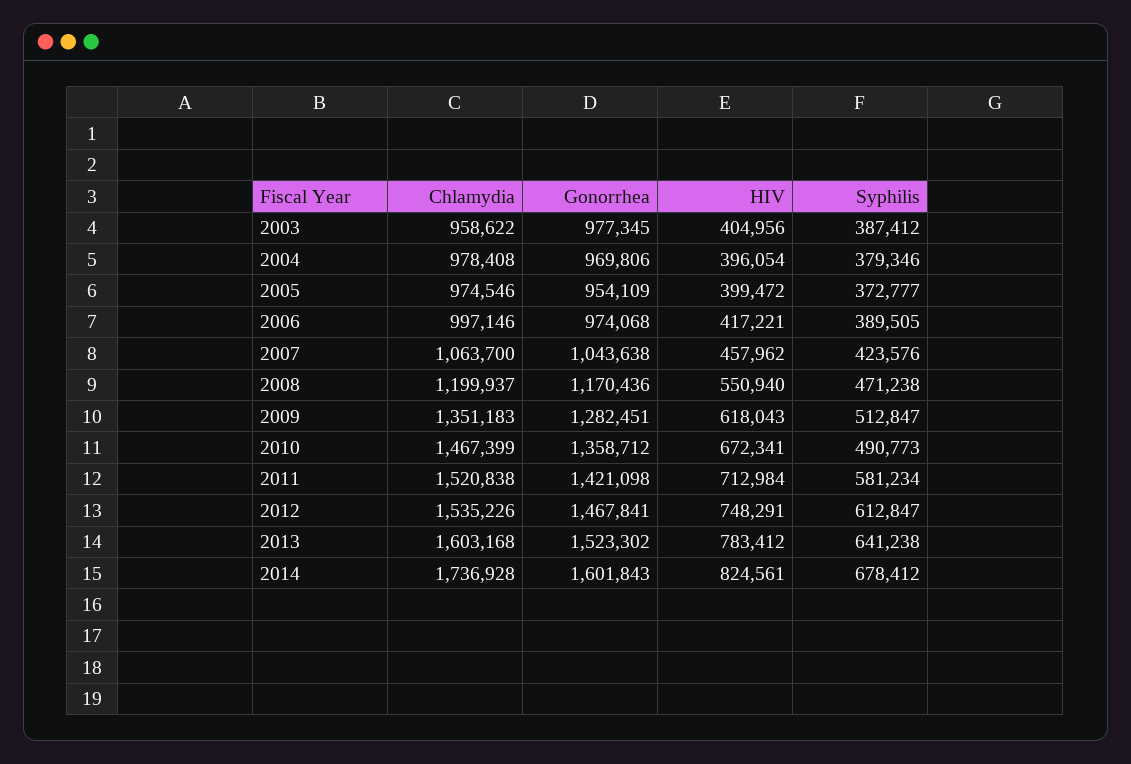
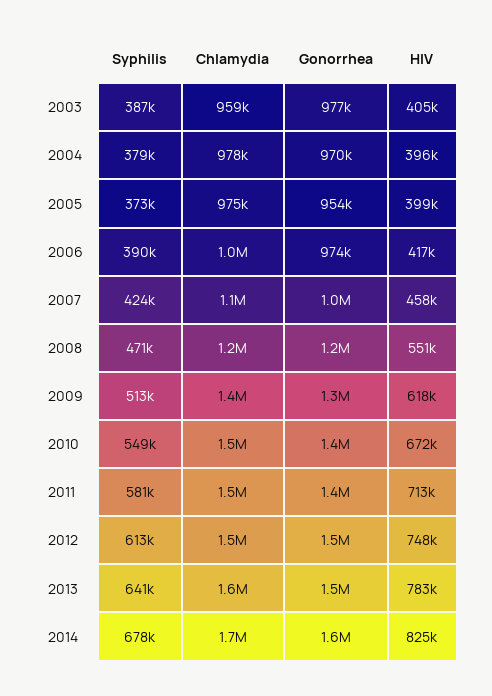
  {
    "Chlamydia": {
      "2003": 958622,
      "2004": 978408,
      "2005": 974546,
      "2006": 997146,
      "2007": 1063700,
      "2008": 1199937,
      "2009": 1351183,
      "2010": 1467399,
      "2011": 1520838,
      "2012": 1535226,
      "2013": 1603168,
      "2014": 1736928
    },
    "Gonorrhea": {
      "2003": 977345,
      "2004": 969806,
      "2005": 954109,
      "2006": 974068,
      "2007": 1043638,
      "2008": 1170436,
      "2009": 1282451,
      "2010": 1358712,
      "2011": 1421098,
      "2012": 1467841,
      "2013": 1523302,
      "2014": 1601843
    },
    "HIV": {
      "2003": 404956,
      "2004": 396054,
      "2005": 399472,
      "2006": 417221,
      "2007": 457962,
      "2008": 550940,
      "2009": 618043,
      "2010": 672341,
      "2011": 712984,
      "2012": 748291,
      "2013": 783412,
      "2014": 824561
    },
    "Syphilis": {
      "2003": 387412,
      "2004": 379346,
      "2005": 372777,
      "2006": 389505,
      "2007": 423576,
      "2008": 471238,
      "2009": 512847,
-     "2010": 490773,
+     "2010": 549000,
      "2011": 581234,
      "2012": 612847,
      "2013": 641238,
      "2014": 678412
    }
  }

